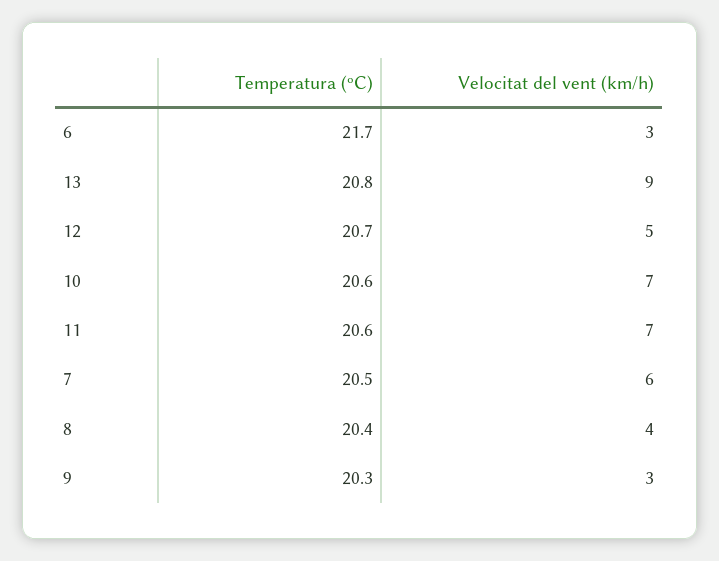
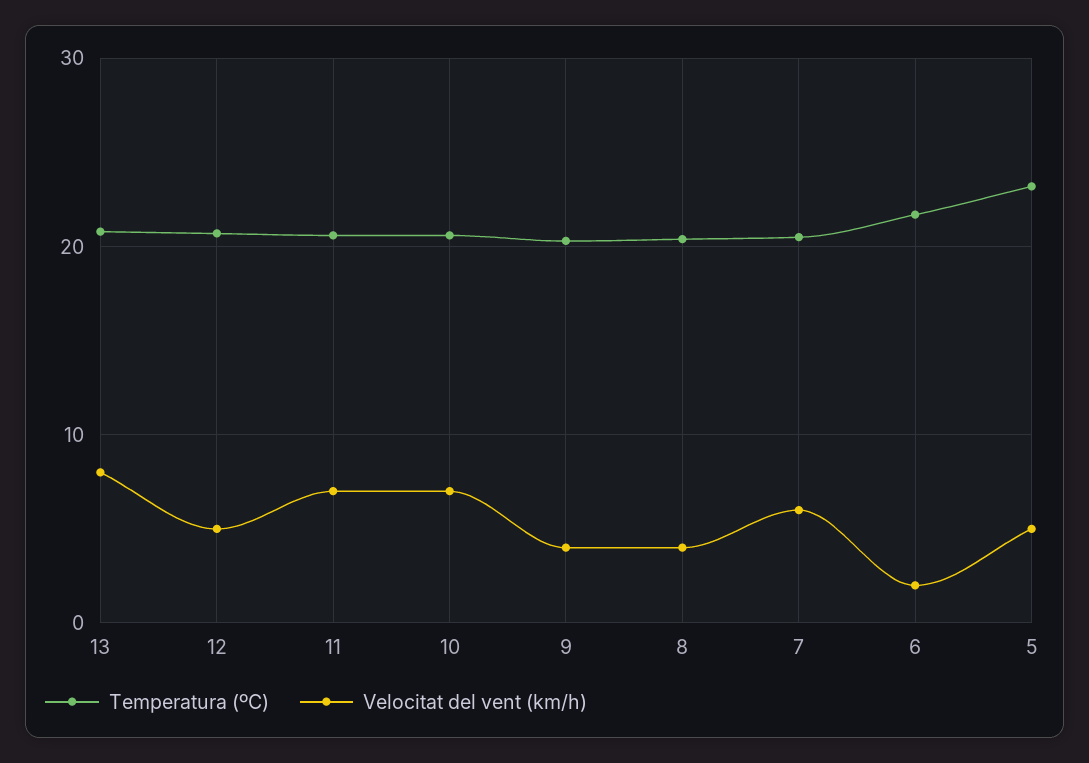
  {
    "Temperatura (ºC)": {
      "6": 21.7,
      "13": 20.8,
      "12": 20.7,
      "10": 20.6,
      "11": 20.6,
      "7": 20.5,
      "8": 20.4,
-     "9": 20.3
+     "9": 20.3,
+     "5": 23
    },
    "Velocitat del vent (km/h)": {
-     "6": 3,
+     "6": 2,
-     "13": 9,
+     "13": 8,
      "12": 5,
      "10": 7,
      "11": 7,
      "7": 6,
      "8": 4,
-     "9": 3
+     "9": 4,
+     "5": 5
    }
  }

